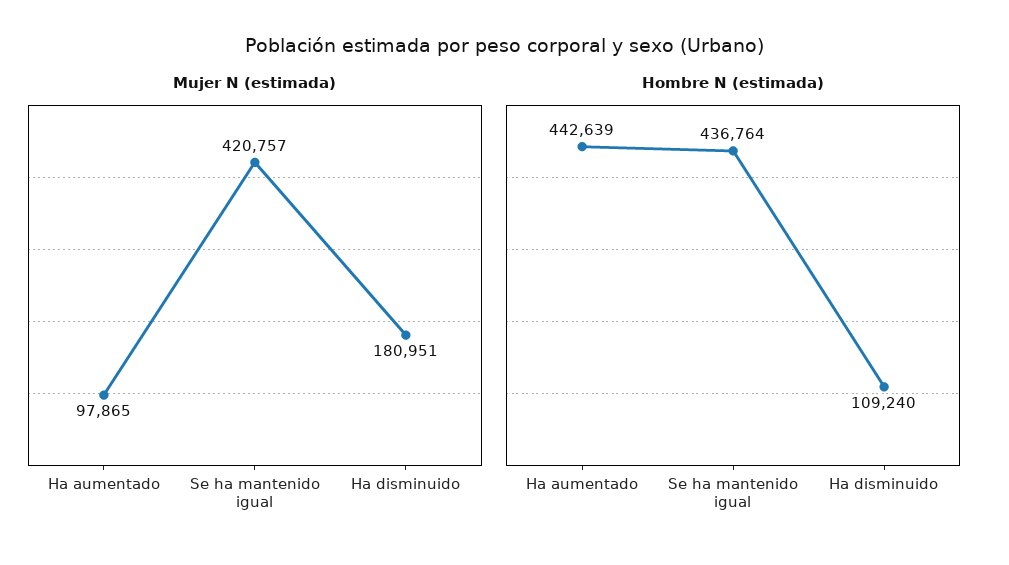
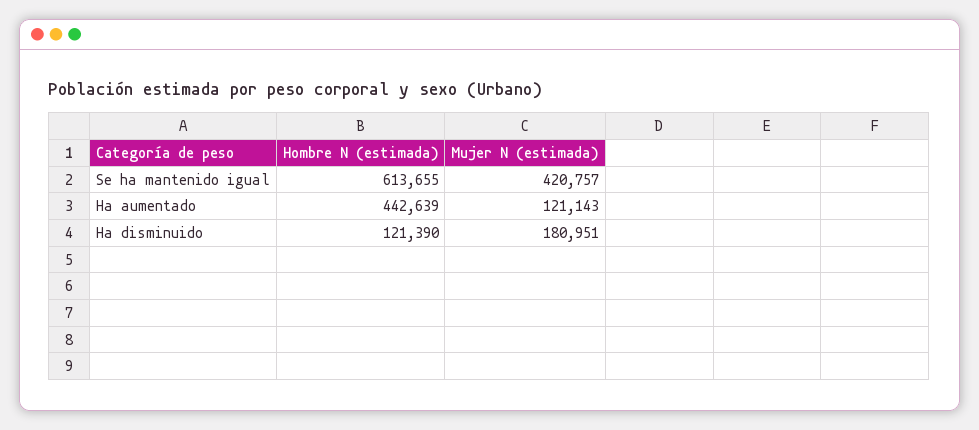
  {
    "Mujer N (estimada)": {
-     "Ha aumentado": 97865,
+     "Ha aumentado": 121143,
      "Se ha mantenido igual": 420757,
      "Ha disminuido": 180951
    },
    "Hombre N (estimada)": {
      "Ha aumentado": 442639,
-     "Se ha mantenido igual": 436764,
+     "Se ha mantenido igual": 613655,
-     "Ha disminuido": 109240
+     "Ha disminuido": 121390
    }
  }

